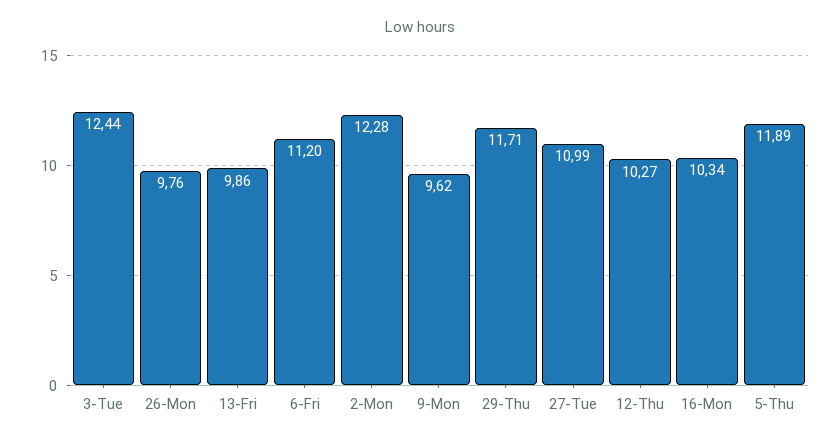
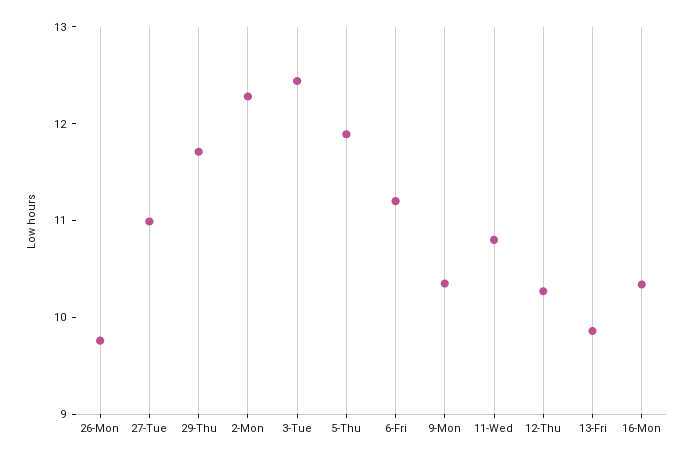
  {
    "3-Tue": 12.44,
    "26-Mon": 9.76,
    "13-Fri": 9.86,
    "6-Fri": 11.2,
    "2-Mon": 12.28,
-   "9-Mon": 9.62,
+   "9-Mon": 10.4,
    "29-Thu": 11.71,
    "27-Tue": 10.99,
    "12-Thu": 10.27,
    "16-Mon": 10.34,
-   "5-Thu": 11.89
+   "5-Thu": 11.89,
+   "11-Wed": 10.8
  }

